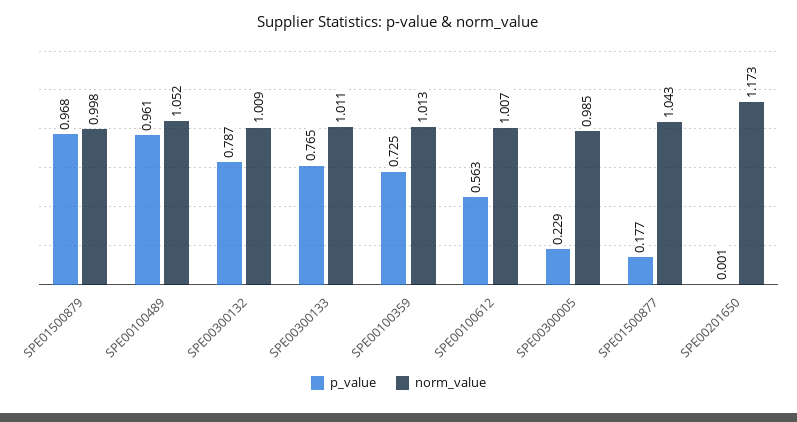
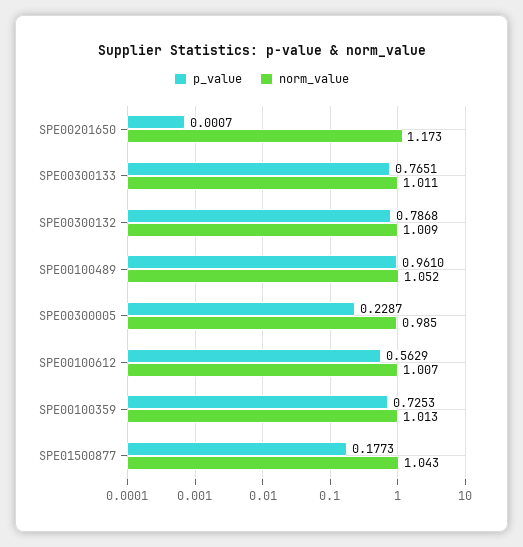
  {
    "p_value": {
-     "SPE01500879": 0.968,
      "SPE00100489": 0.961,
      "SPE00300132": 0.7868,
      "SPE00300133": 0.7651,
      "SPE00100359": 0.7253,
      "SPE00100612": 0.5629,
      "SPE00300005": 0.2287,
      "SPE01500877": 0.1773,
      "SPE00201650": 0.0007
    },
    "norm_value": {
-     "SPE01500879": 0.998,
      "SPE00100489": 1.052,
      "SPE00300132": 1.009,
      "SPE00300133": 1.011,
      "SPE00100359": 1.013,
      "SPE00100612": 1.007,
      "SPE00300005": 0.985,
      "SPE01500877": 1.043,
      "SPE00201650": 1.173
    }
  }

